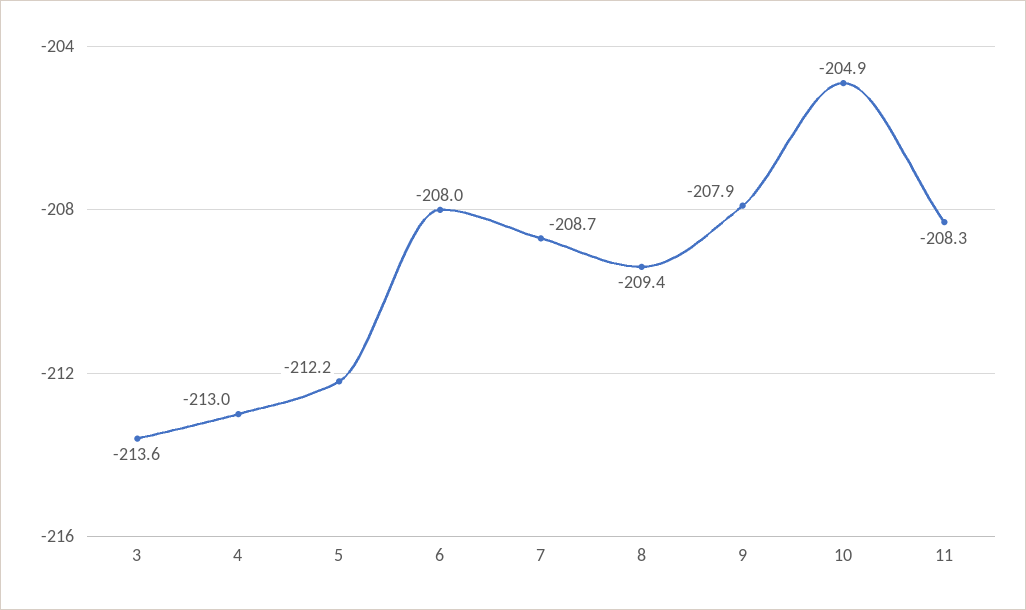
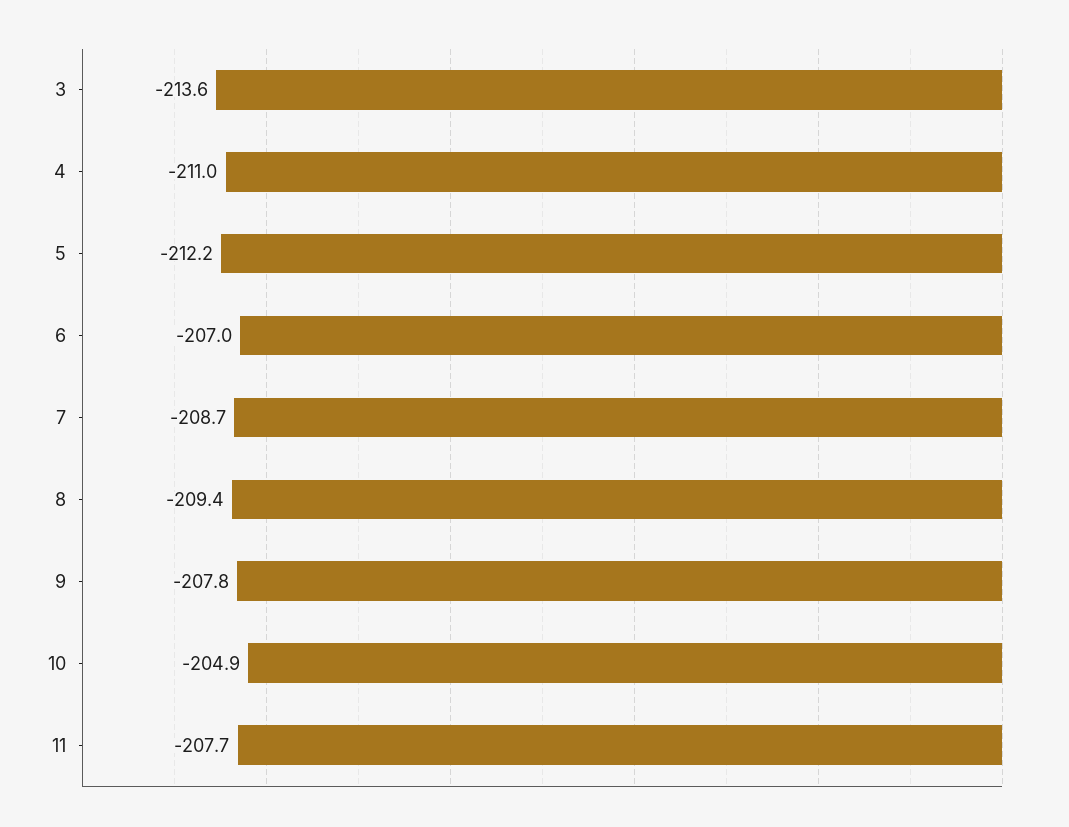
  {
    "3": -213.6,
-   "4": -213,
+   "4": -211,
    "5": -212.2,
-   "6": -208,
+   "6": -207,
    "7": -208.7,
    "8": -209.4,
-   "9": -207.9,
+   "9": -207.8,
    "10": -204.9,
-   "11": -208.3
+   "11": -207.7
  }

